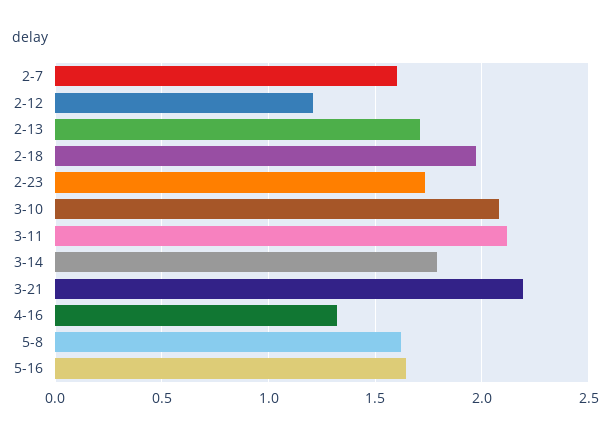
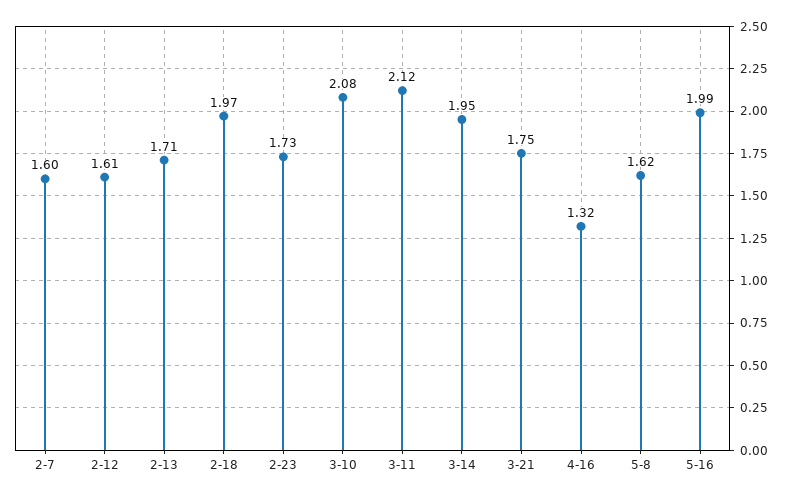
  {
    "2-7": 1.6,
-   "2-12": 1.2,
+   "2-12": 1.61,
    "2-13": 1.71,
    "2-18": 1.97,
    "2-23": 1.73,
    "3-10": 2.08,
    "3-11": 2.12,
-   "3-14": 1.8,
+   "3-14": 1.95,
-   "3-21": 2.2,
+   "3-21": 1.75,
    "4-16": 1.32,
    "5-8": 1.62,
-   "5-16": 1.65
+   "5-16": 1.99
  }

